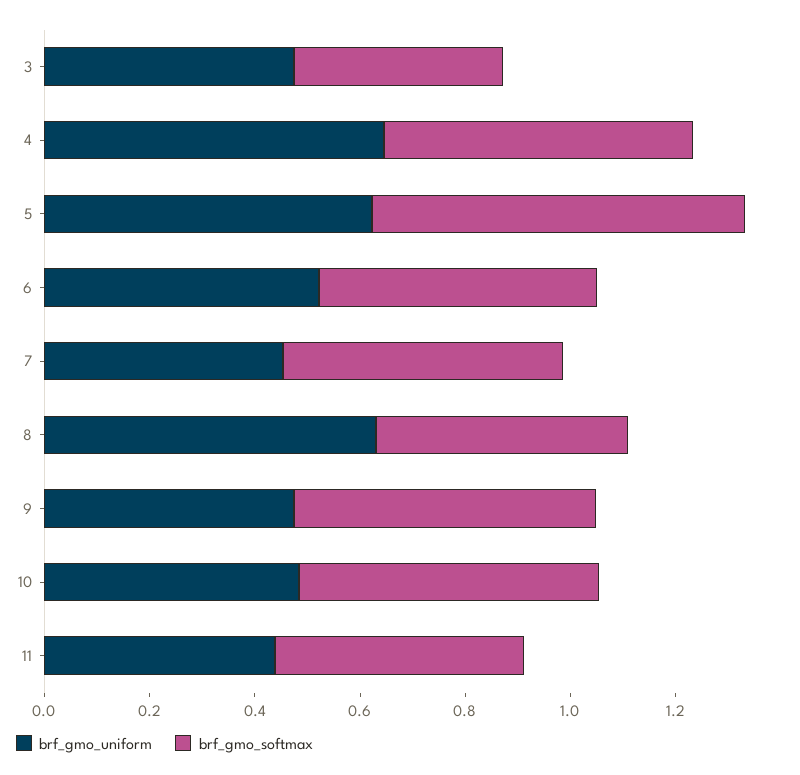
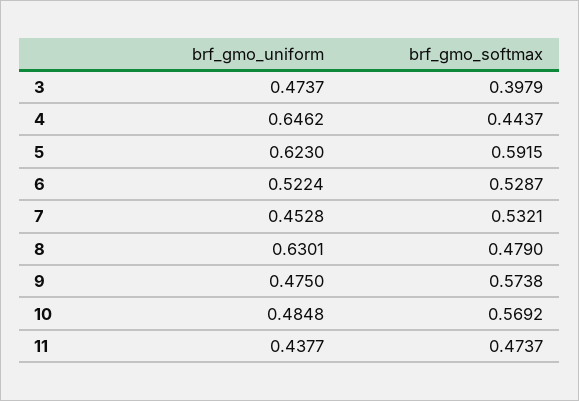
  {
    "brf_gmo_uniform": {
      "3": 0.4737,
      "4": 0.6462,
      "5": 0.623,
      "6": 0.5224,
      "7": 0.4528,
      "8": 0.6301,
      "9": 0.475,
      "10": 0.4848,
      "11": 0.4377
    },
    "brf_gmo_softmax": {
      "3": 0.3979,
-     "4": 0.6,
+     "4": 0.4437,
-     "5": 0.7,
+     "5": 0.5915,
      "6": 0.5287,
      "7": 0.5321,
      "8": 0.479,
      "9": 0.5738,
      "10": 0.5692,
      "11": 0.4737
    }
  }

